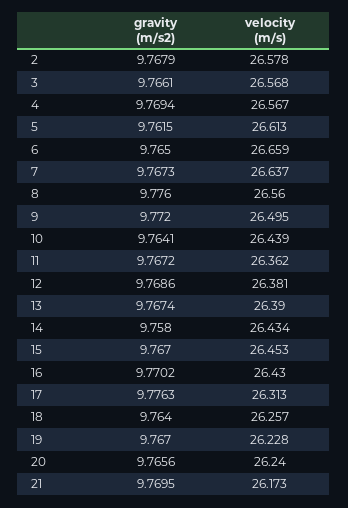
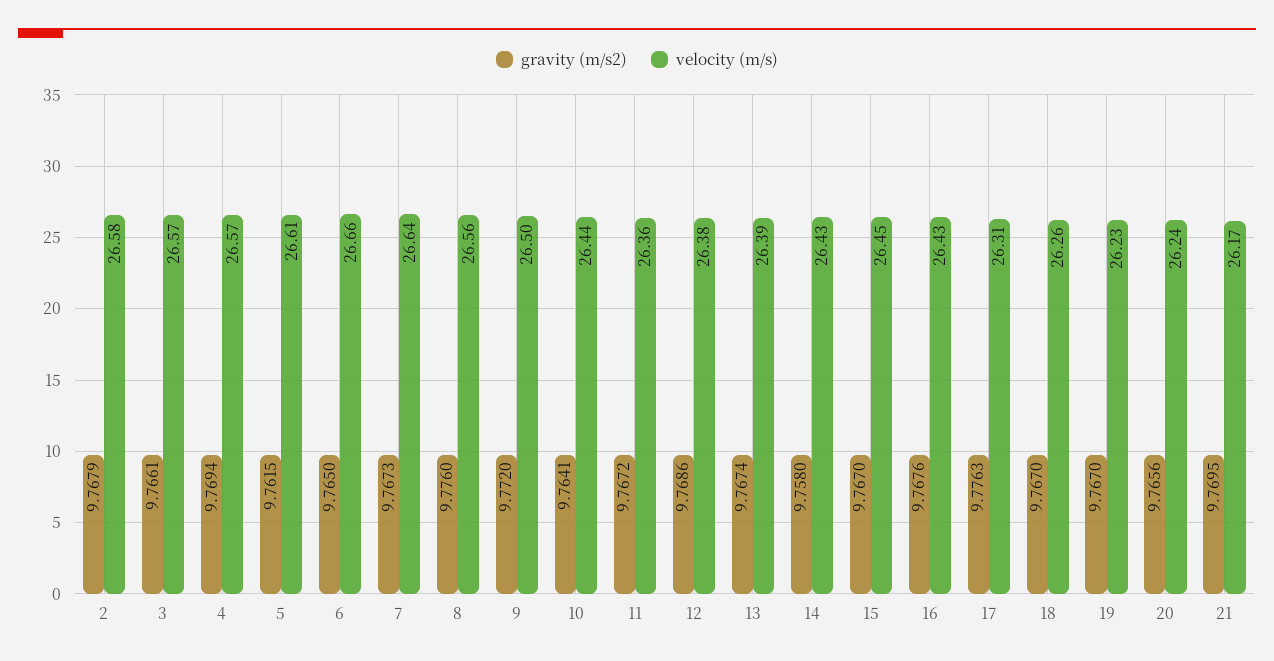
  {
    "gravity (m/s2)": {
      "2": 9.7679,
      "3": 9.7661,
      "4": 9.7694,
      "5": 9.7615,
      "6": 9.765,
      "7": 9.7673,
      "8": 9.776,
      "9": 9.772,
      "10": 9.7641,
      "11": 9.7672,
      "12": 9.7686,
      "13": 9.7674,
      "14": 9.758,
      "15": 9.767,
-     "16": 9.7702,
+     "16": 9.7676,
      "17": 9.7763,
-     "18": 9.764,
+     "18": 9.767,
      "19": 9.767,
      "20": 9.7656,
      "21": 9.7695
    },
    "velocity (m/s)": {
      "2": 26.578,
      "3": 26.568,
      "4": 26.567,
      "5": 26.613,
      "6": 26.659,
      "7": 26.637,
      "8": 26.56,
      "9": 26.495,
      "10": 26.439,
      "11": 26.362,
      "12": 26.381,
      "13": 26.39,
      "14": 26.434,
      "15": 26.453,
      "16": 26.43,
      "17": 26.313,
      "18": 26.257,
      "19": 26.228,
      "20": 26.24,
      "21": 26.173
    }
  }

